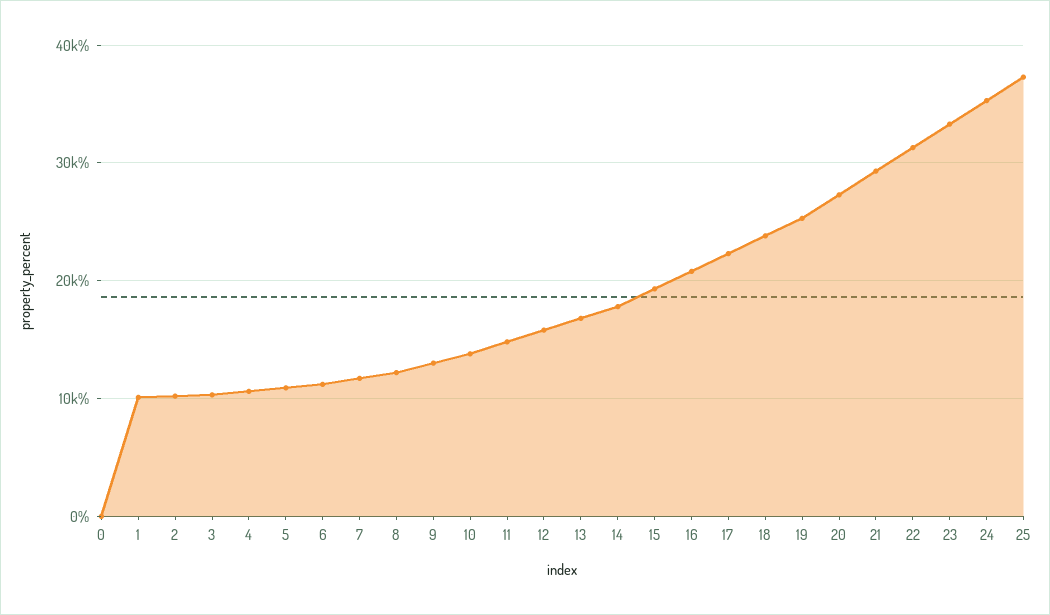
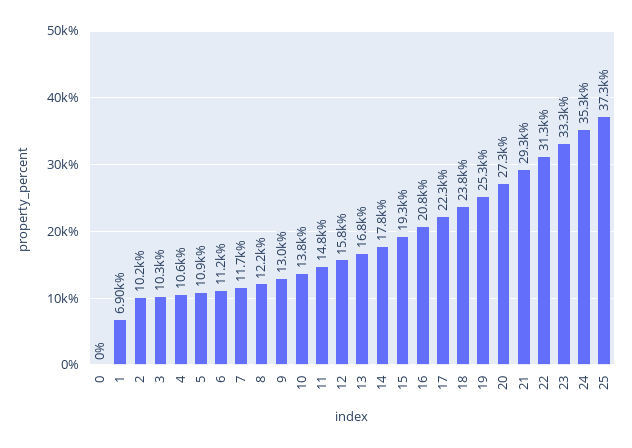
  {
    "0": 0,
-   "1": 10000,
+   "1": 6900,
    "2": 10200,
    "3": 10300,
    "4": 10600,
    "5": 10900,
    "6": 11200,
    "7": 11700,
    "8": 12200,
    "9": 13000,
    "10": 13800,
    "11": 14800,
    "12": 15800,
    "13": 16800,
    "14": 17800,
    "15": 19300,
    "16": 20800,
    "17": 22300,
    "18": 23800,
    "19": 25300,
    "20": 27300,
    "21": 29300,
    "22": 31300,
    "23": 33300,
    "24": 35300,
    "25": 37300
  }

